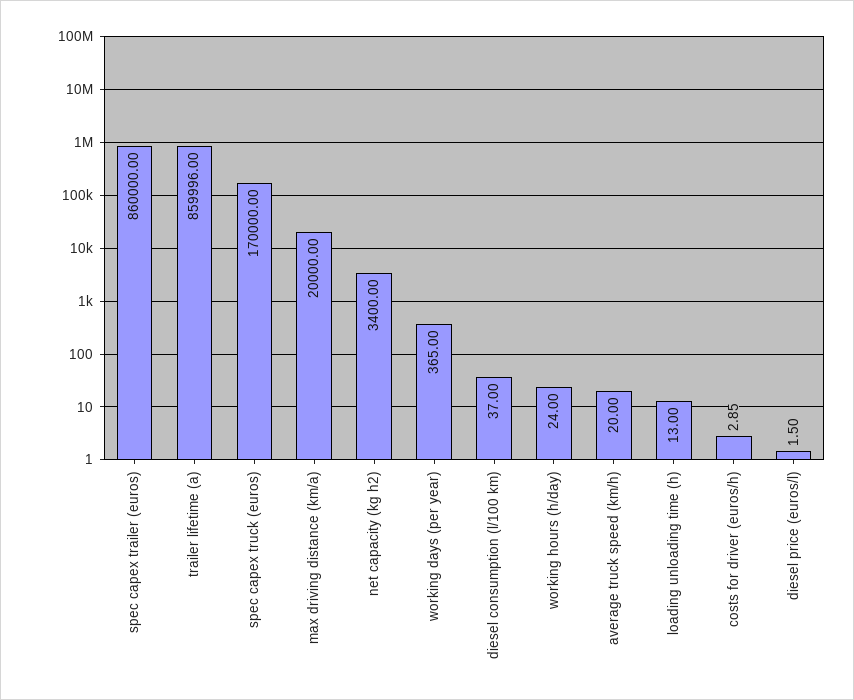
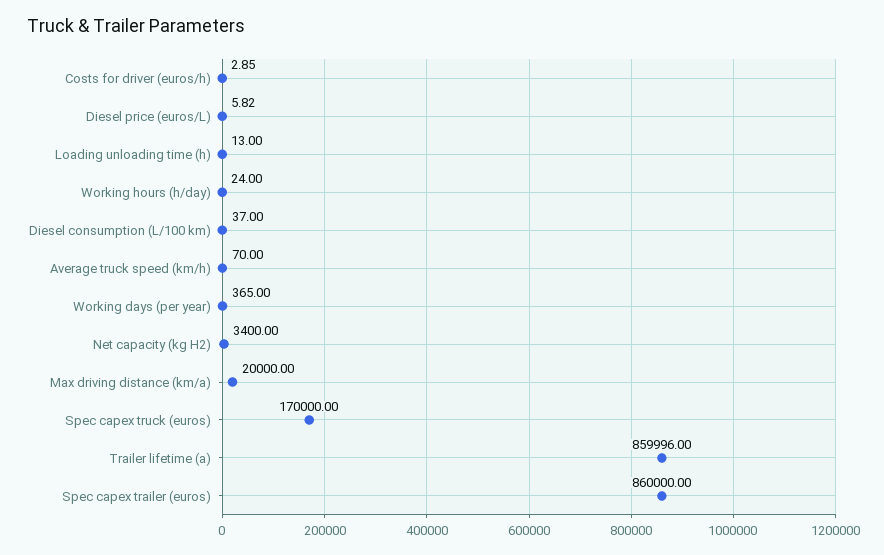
  {
    "spec capex trailer (euros)": 860000,
    "trailer lifetime (a)": 859996,
    "spec capex truck (euros)": 170000,
    "max driving distance (km/a)": 20000,
    "net capacity (kg h2)": 3400,
    "working days (per year)": 365,
    "diesel consumption (l/100 km)": 37,
    "working hours (h/day)": 24,
-   "average truck speed (km/h)": 20,
+   "average truck speed (km/h)": 70,
    "loading unloading time (h)": 13,
    "costs for driver (euros/h)": 2.85,
-   "diesel price (euros/l)": 1.5
+   "diesel price (euros/l)": 5.82
  }

